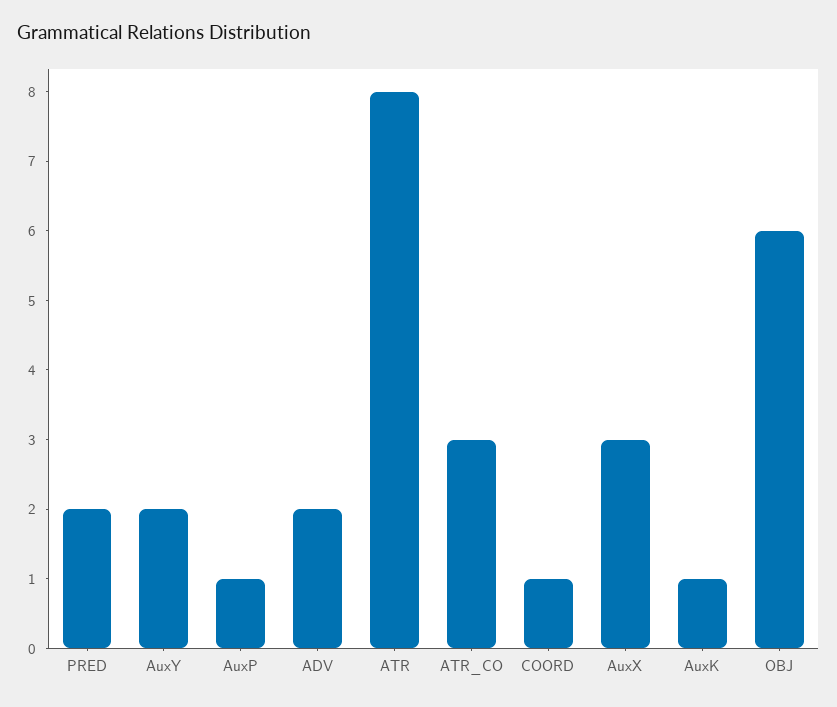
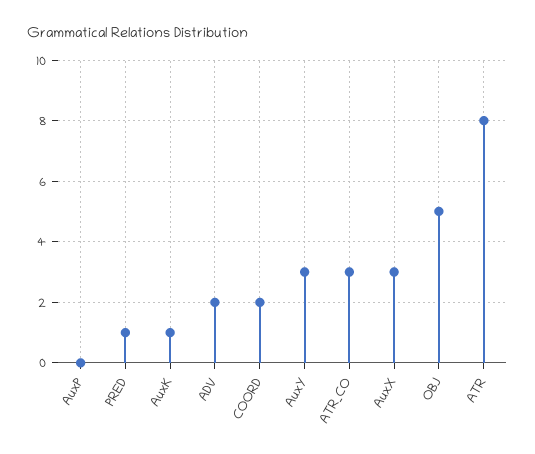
  {
-   "PRED": 2,
+   "PRED": 1,
-   "AuxY": 2,
+   "AuxY": 3,
-   "AuxP": 1,
+   "AuxP": 0,
    "ADV": 2,
    "ATR": 8,
    "ATR_CO": 3,
-   "COORD": 1,
+   "COORD": 2,
    "AuxX": 3,
    "AuxK": 1,
-   "OBJ": 6
+   "OBJ": 5
  }

